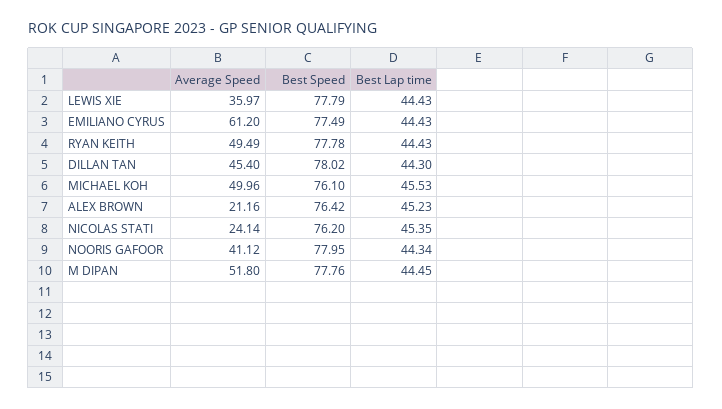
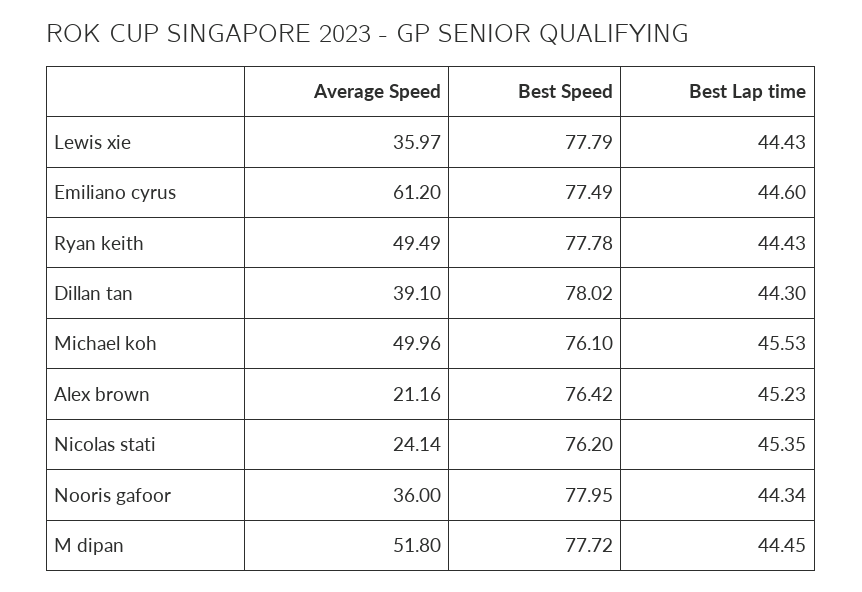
  {
    "Average Speed": {
      "LEWIS XIE": 35.97,
      "EMILIANO CYRUS": 61.2,
      "RYAN KEITH": 49.49,
-     "DILLAN TAN": 45.4,
+     "DILLAN TAN": 39.1,
      "MICHAEL KOH": 49.96,
      "ALEX BROWN": 21.16,
      "NICOLAS STATI": 24.14,
-     "NOORIS GAFOOR": 41.12,
+     "NOORIS GAFOOR": 36,
      "M DIPAN": 51.8
    },
    "Best Speed": {
      "LEWIS XIE": 77.79,
      "EMILIANO CYRUS": 77.49,
      "RYAN KEITH": 77.78,
      "DILLAN TAN": 78.02,
      "MICHAEL KOH": 76.1,
      "ALEX BROWN": 76.42,
      "NICOLAS STATI": 76.2,
      "NOORIS GAFOOR": 77.95,
-     "M DIPAN": 77.76
+     "M DIPAN": 77.72
    },
    "Best Lap time": {
      "LEWIS XIE": 44.43,
-     "EMILIANO CYRUS": 44.43,
+     "EMILIANO CYRUS": 44.6,
      "RYAN KEITH": 44.43,
      "DILLAN TAN": 44.3,
      "MICHAEL KOH": 45.53,
      "ALEX BROWN": 45.23,
      "NICOLAS STATI": 45.35,
      "NOORIS GAFOOR": 44.34,
      "M DIPAN": 44.45
    }
  }

